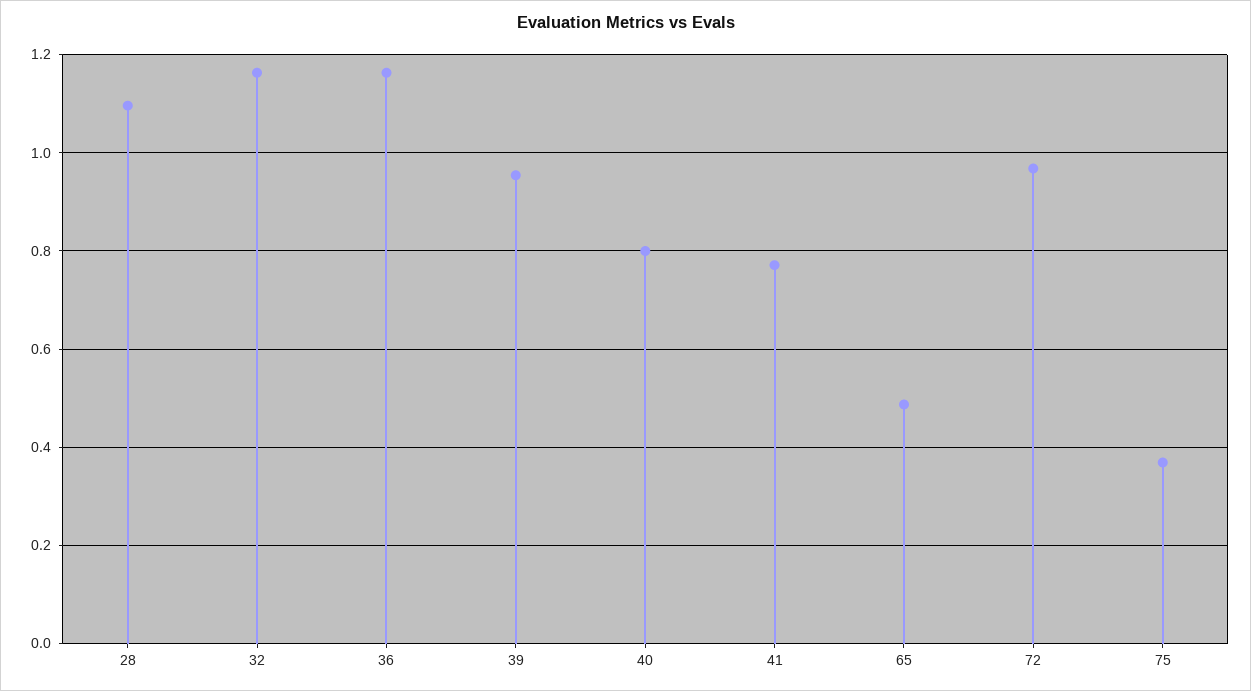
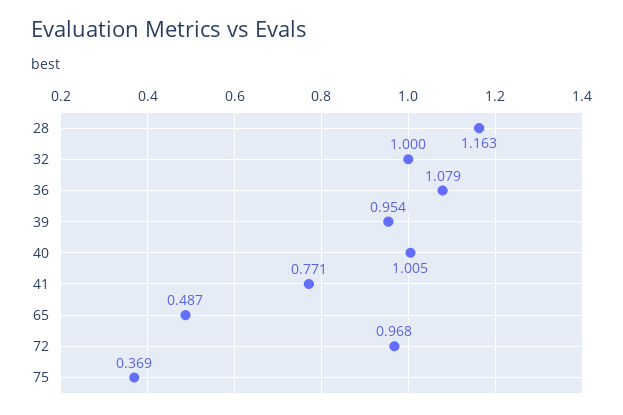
  {
-   "28": 1.1,
+   "28": 1.163,
-   "32": 1.16,
+   "32": 1,
-   "36": 1.16,
+   "36": 1.079,
    "39": 0.954,
-   "40": 0.8,
+   "40": 1.005,
    "41": 0.771,
    "65": 0.487,
    "72": 0.968,
    "75": 0.369
  }

